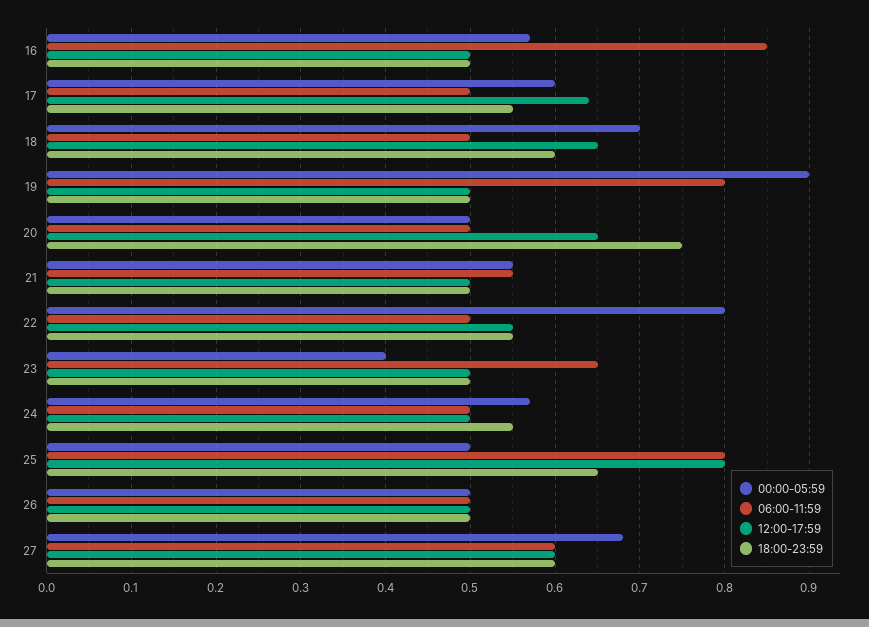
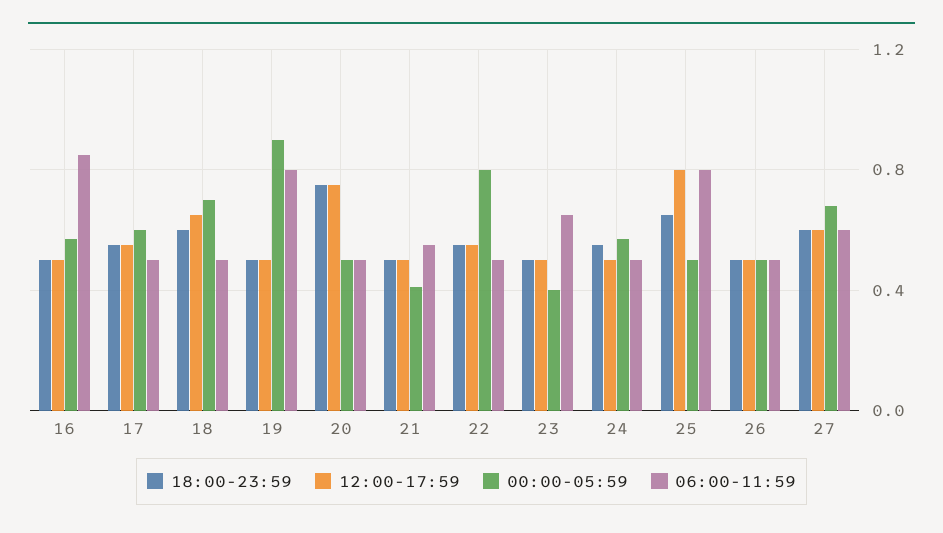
  {
    "00:00-05:59": {
      "16": 0.57,
      "17": 0.6,
      "18": 0.7,
      "19": 0.9,
      "20": 0.5,
-     "21": 0.55,
+     "21": 0.4,
      "22": 0.8,
      "23": 0.4,
      "24": 0.57,
      "25": 0.5,
      "26": 0.5,
      "27": 0.68
    },
    "06:00-11:59": {
      "16": 0.85,
      "17": 0.5,
      "18": 0.5,
      "19": 0.8,
      "20": 0.5,
      "21": 0.55,
      "22": 0.5,
      "23": 0.65,
      "24": 0.5,
      "25": 0.8,
      "26": 0.5,
      "27": 0.6
    },
    "12:00-17:59": {
      "16": 0.5,
-     "17": 0.64,
+     "17": 0.55,
      "18": 0.65,
      "19": 0.5,
-     "20": 0.65,
+     "20": 0.75,
      "21": 0.5,
      "22": 0.55,
      "23": 0.5,
      "24": 0.5,
      "25": 0.8,
      "26": 0.5,
      "27": 0.6
    },
    "18:00-23:59": {
      "16": 0.5,
      "17": 0.55,
      "18": 0.6,
      "19": 0.5,
      "20": 0.75,
      "21": 0.5,
      "22": 0.55,
      "23": 0.5,
      "24": 0.55,
      "25": 0.65,
      "26": 0.5,
      "27": 0.6
    }
  }

